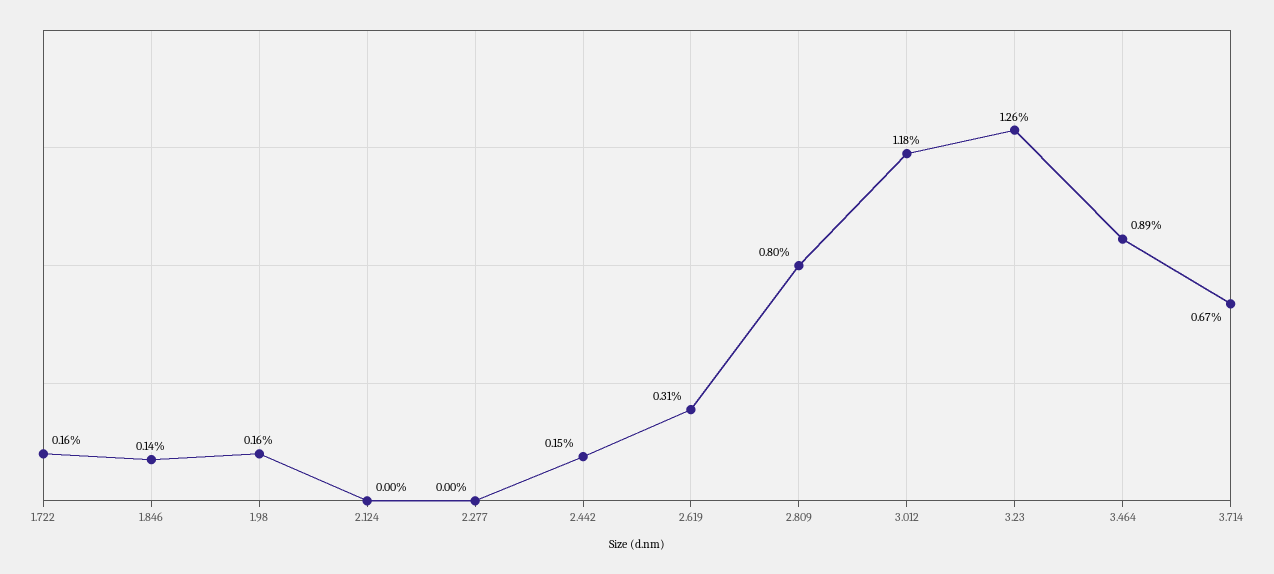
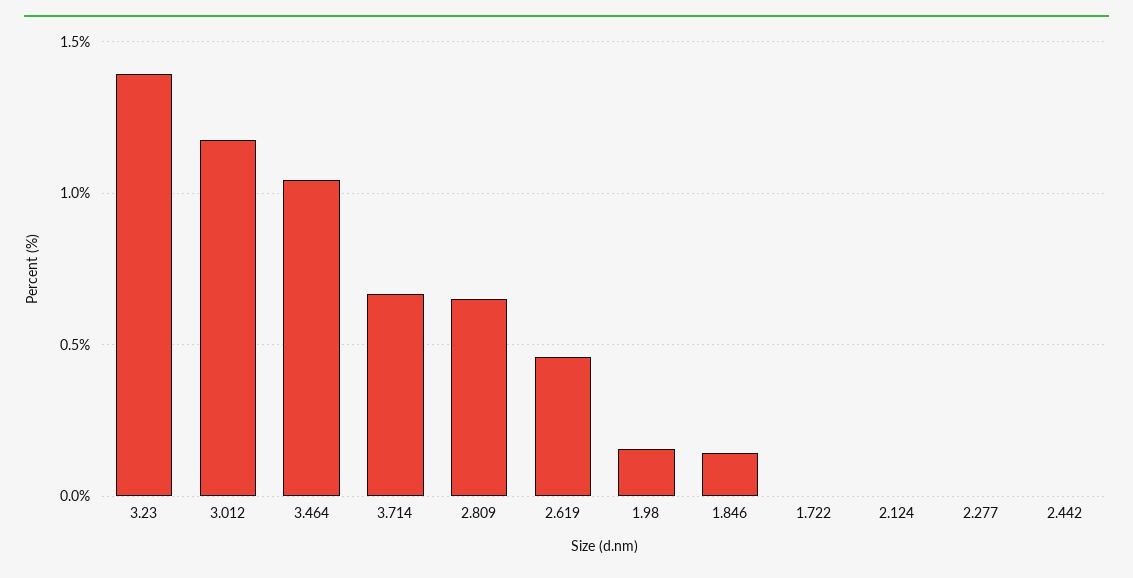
  {
-   "1.722": 0.16,
+   "1.722": 0,
    "1.846": 0.14,
    "1.98": 0.16,
    "2.124": 0,
    "2.277": 0,
-   "2.442": 0.15,
+   "2.442": 0,
-   "2.619": 0.31,
+   "2.619": 0.45,
-   "2.809": 0.8,
+   "2.809": 0.65,
    "3.012": 1.18,
-   "3.23": 1.26,
+   "3.23": 1.4,
-   "3.464": 0.89,
+   "3.464": 1.05,
    "3.714": 0.67
  }

